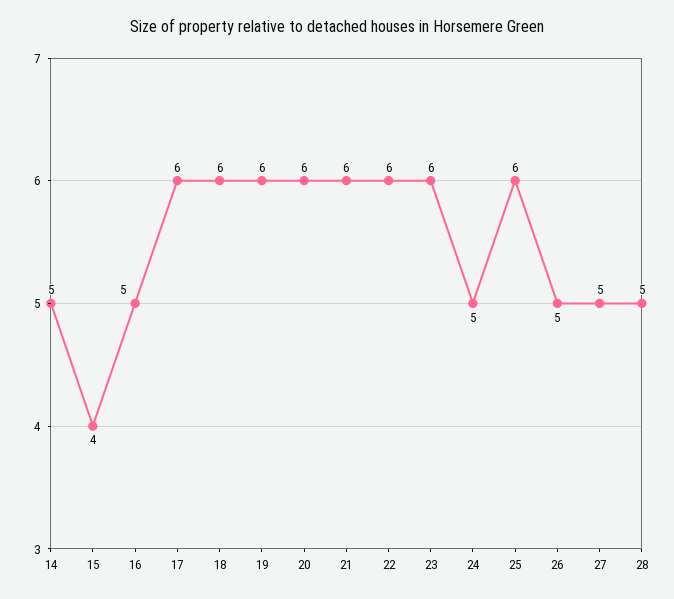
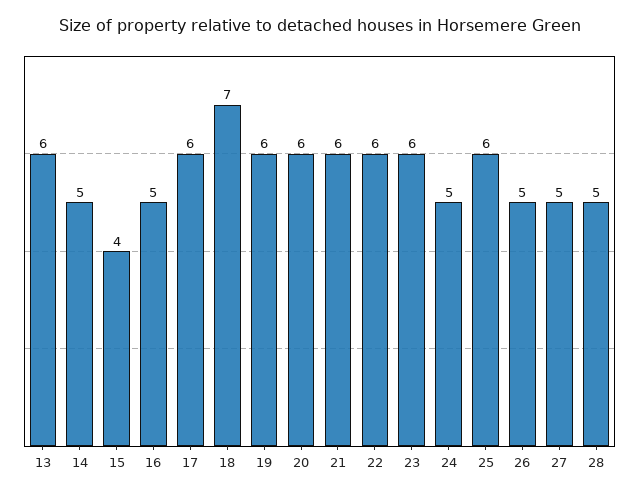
  {
    "14": 5,
    "15": 4,
    "16": 5,
    "17": 6,
-   "18": 6,
+   "18": 7,
    "19": 6,
    "20": 6,
    "21": 6,
    "22": 6,
    "23": 6,
    "24": 5,
    "25": 6,
    "26": 5,
    "27": 5,
-   "28": 5
+   "28": 5,
+   "13": 6
  }

